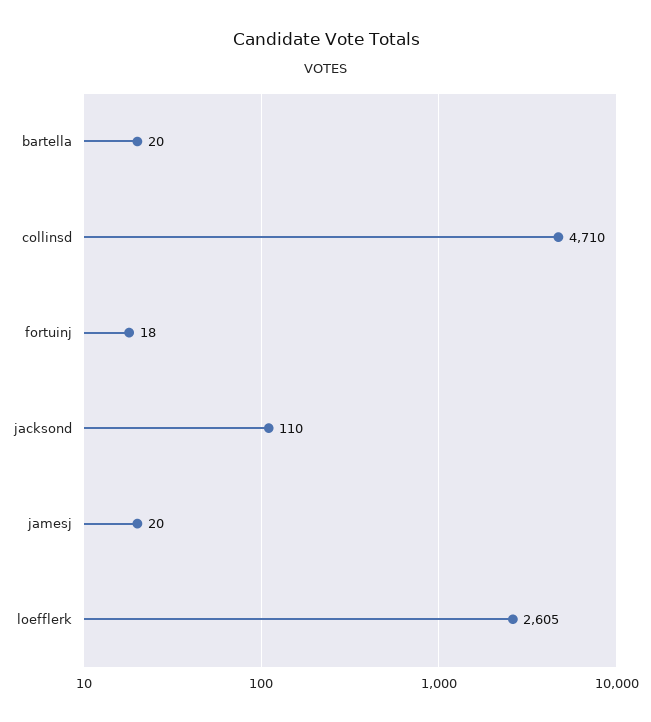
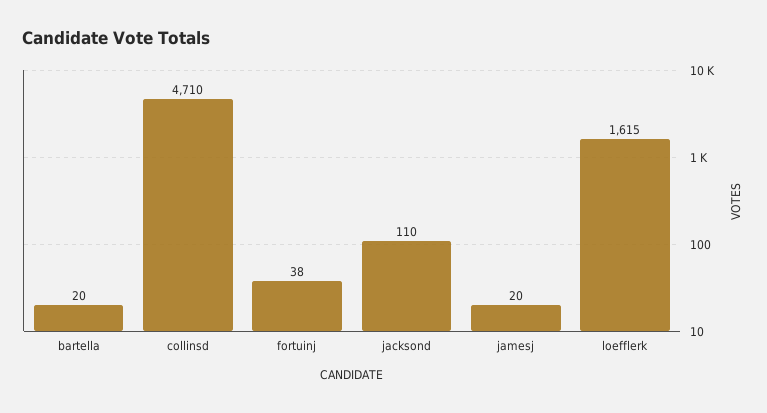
  {
    "bartella": 20,
    "collinsd": 4710,
-   "fortuinj": 18,
+   "fortuinj": 38,
    "jacksond": 110,
    "jamesj": 20,
-   "loefflerk": 2605
+   "loefflerk": 1615
  }

